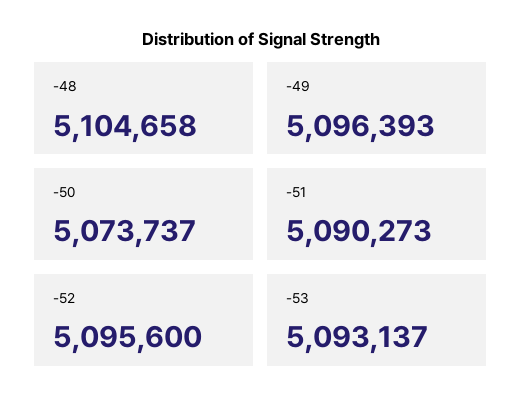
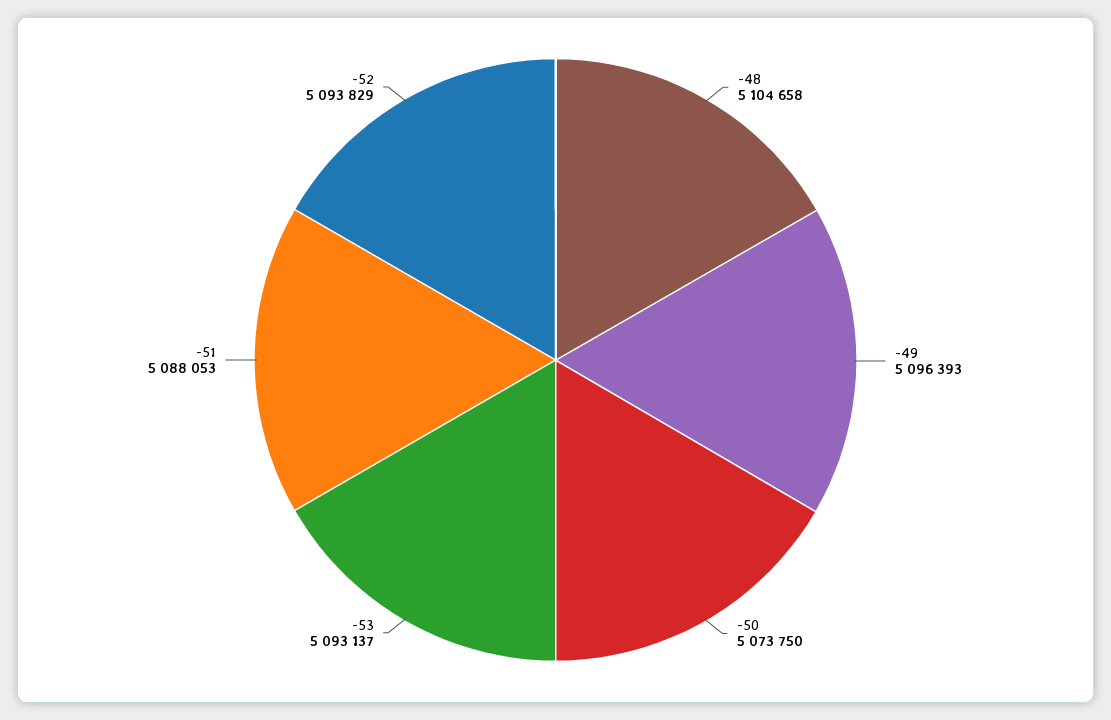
  {
    "-48": 5104658,
    "-49": 5096393,
-   "-50": 5073737,
+   "-50": 5073750,
-   "-51": 5090273,
+   "-51": 5088053,
-   "-52": 5095600,
+   "-52": 5093829,
    "-53": 5093137
  }

